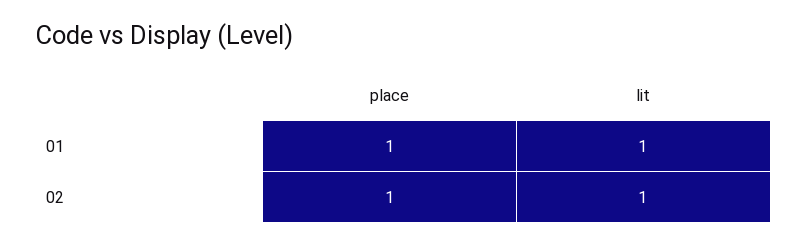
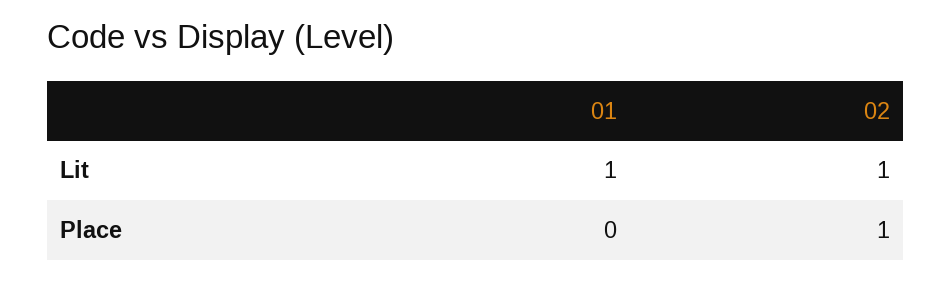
  {
    "place": {
-     "01": 1,
+     "01": 0,
      "02": 1
    },
    "lit": {
      "01": 1,
      "02": 1
    }
  }

